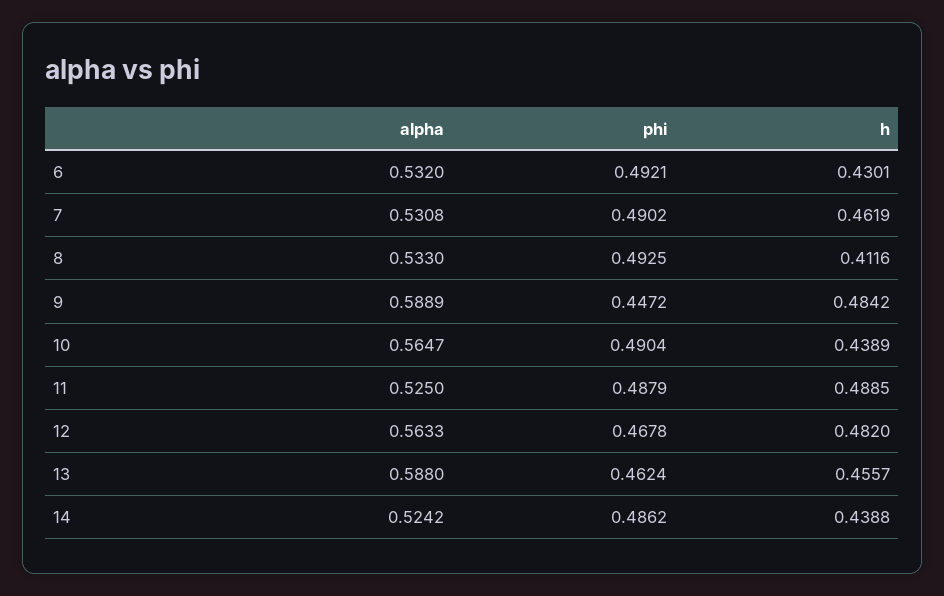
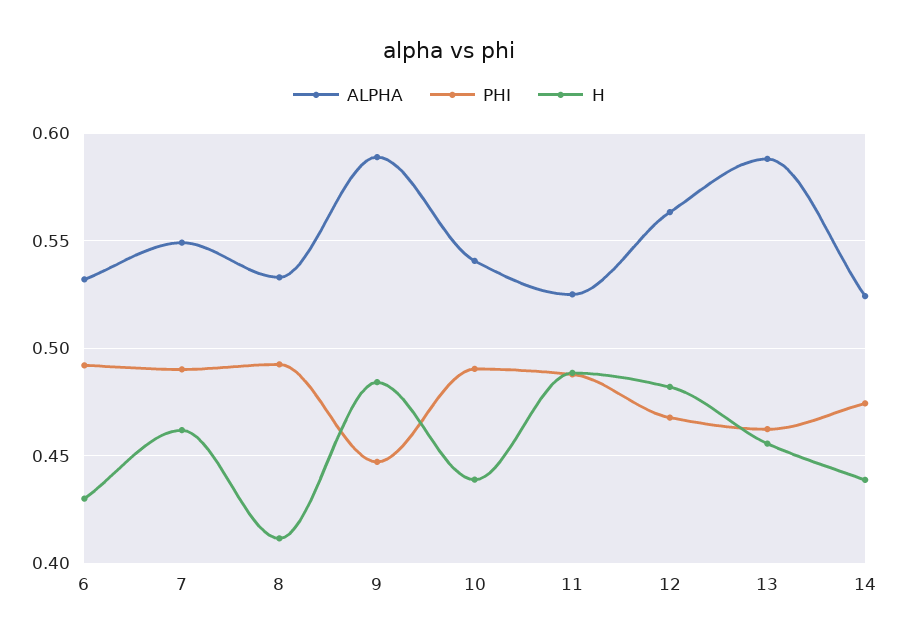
  {
    "alpha": {
      "6": 0.532,
-     "7": 0.5308,
+     "7": 0.55,
      "8": 0.533,
      "9": 0.5889,
-     "10": 0.5647,
+     "10": 0.54,
      "11": 0.525,
      "12": 0.5633,
      "13": 0.588,
      "14": 0.5242
    },
    "phi": {
      "6": 0.4921,
      "7": 0.4902,
      "8": 0.4925,
      "9": 0.4472,
      "10": 0.4904,
      "11": 0.4879,
      "12": 0.4678,
      "13": 0.4624,
-     "14": 0.4862
+     "14": 0.475
    },
    "h": {
      "6": 0.4301,
      "7": 0.4619,
      "8": 0.4116,
      "9": 0.4842,
      "10": 0.4389,
      "11": 0.4885,
      "12": 0.482,
      "13": 0.4557,
      "14": 0.4388
    }
  }

